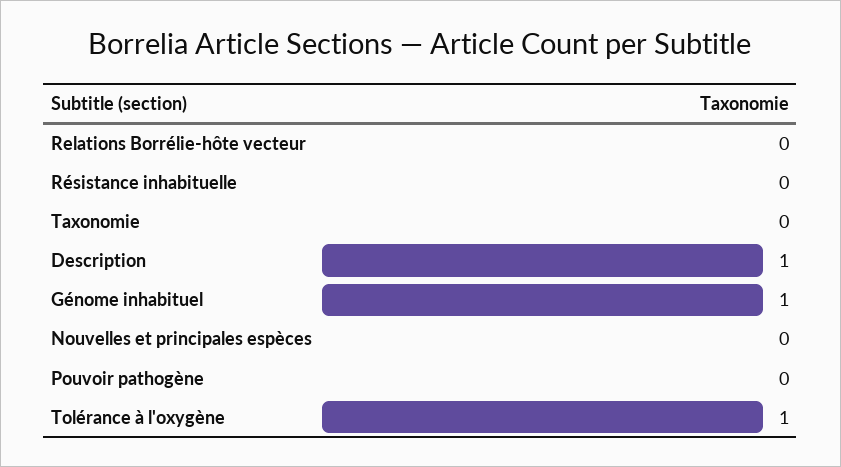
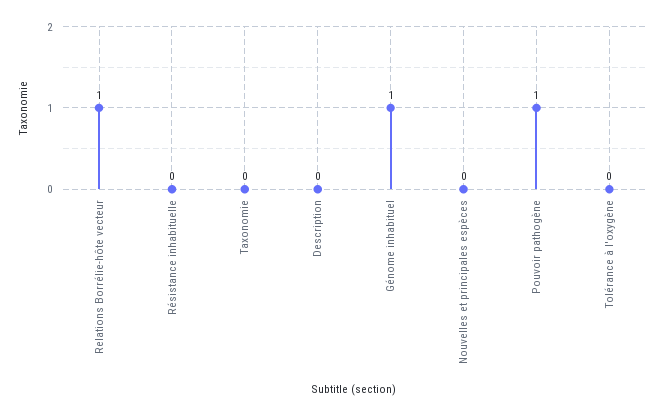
  {
-   "Relations Borrélie-hôte vecteur": 0,
+   "Relations Borrélie-hôte vecteur": 1,
    "Résistance inhabituelle": 0,
    "Taxonomie": 0,
-   "Description": 1,
+   "Description": 0,
    "Génome inhabituel": 1,
    "Nouvelles et principales espèces": 0,
-   "Pouvoir pathogène": 0,
+   "Pouvoir pathogène": 1,
-   "Tolérance à l'oxygène": 1
+   "Tolérance à l'oxygène": 0
  }

